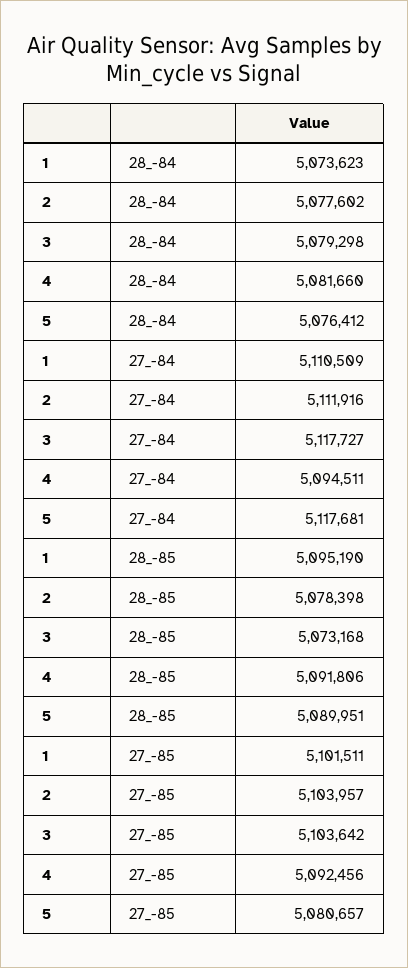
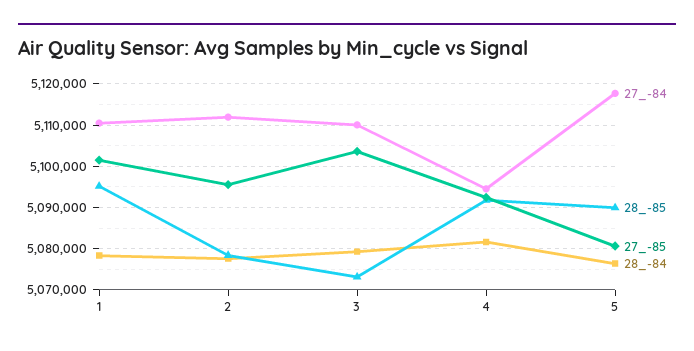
  {
    "28_-84": {
-     "1": 5073623,
+     "1": 5078000,
      "2": 5077602,
      "3": 5079298,
      "4": 5081660,
      "5": 5076412
    },
    "27_-84": {
      "1": 5110509,
      "2": 5111916,
-     "3": 5117727,
+     "3": 5110000,
      "4": 5094511,
      "5": 5117681
    },
    "28_-85": {
      "1": 5095190,
      "2": 5078398,
      "3": 5073168,
      "4": 5091806,
      "5": 5089951
    },
    "27_-85": {
      "1": 5101511,
-     "2": 5103957,
+     "2": 5096000,
      "3": 5103642,
      "4": 5092456,
      "5": 5080657
    }
  }

